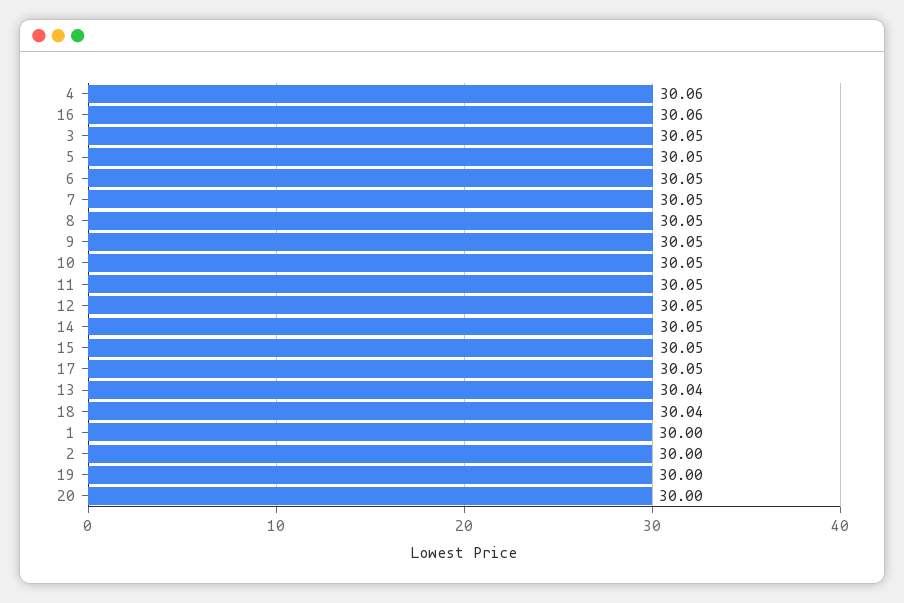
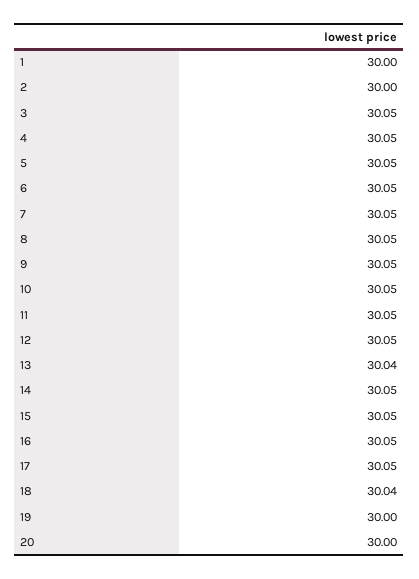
  {
-   "4": 30.06,
+   "4": 30.05,
-   "16": 30.06,
+   "16": 30.05,
    "3": 30.05,
    "5": 30.05,
    "6": 30.05,
    "7": 30.05,
    "8": 30.05,
    "9": 30.05,
    "10": 30.05,
    "11": 30.05,
    "12": 30.05,
    "14": 30.05,
    "15": 30.05,
    "17": 30.05,
    "13": 30.04,
    "18": 30.04,
    "1": 30,
    "2": 30,
    "19": 30,
    "20": 30
  }

